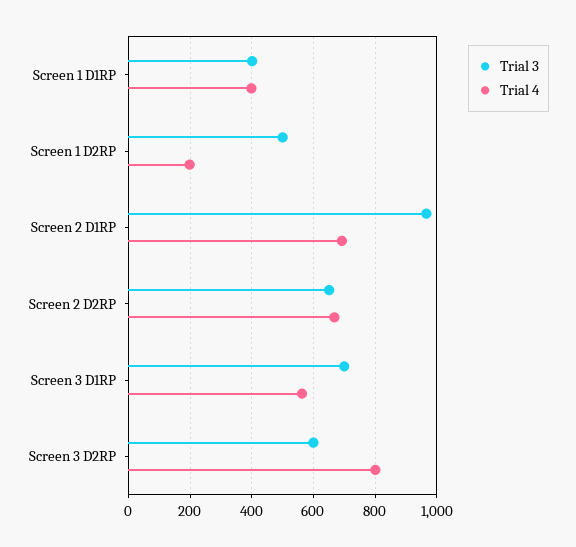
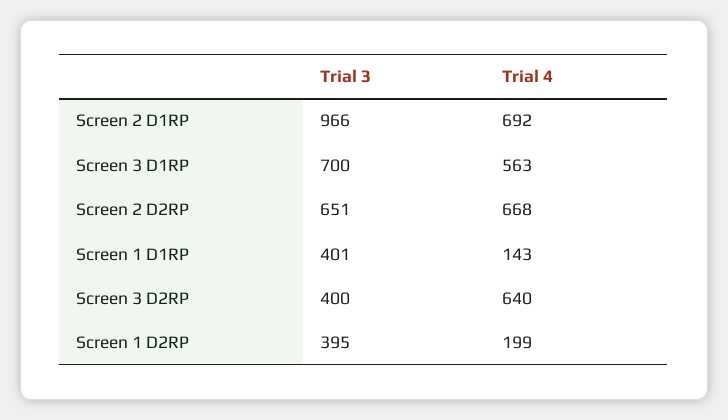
  {
    "Trial 3": {
      "Screen 1 D1RP": 401,
-     "Screen 1 D2RP": 500,
+     "Screen 1 D2RP": 395,
      "Screen 2 D1RP": 966,
      "Screen 2 D2RP": 651,
      "Screen 3 D1RP": 700,
-     "Screen 3 D2RP": 600
+     "Screen 3 D2RP": 400
    },
    "Trial 4": {
-     "Screen 1 D1RP": 400,
+     "Screen 1 D1RP": 143,
      "Screen 1 D2RP": 199,
      "Screen 2 D1RP": 692,
      "Screen 2 D2RP": 668,
      "Screen 3 D1RP": 563,
-     "Screen 3 D2RP": 800
+     "Screen 3 D2RP": 640
    }
  }

